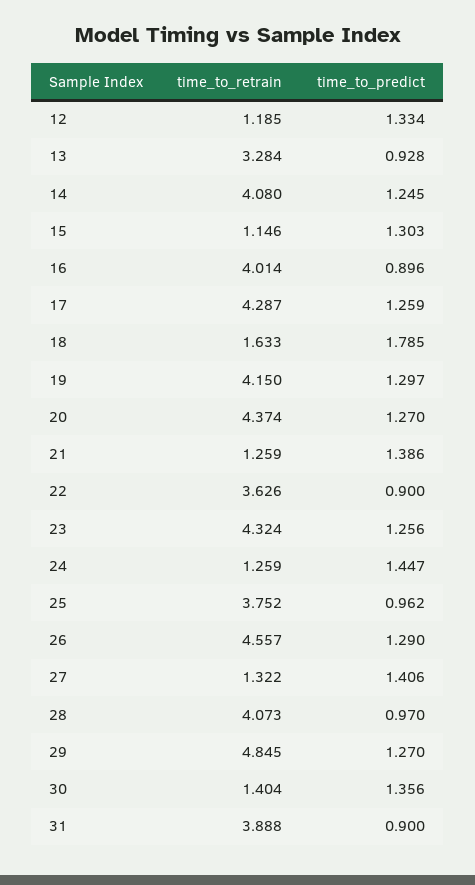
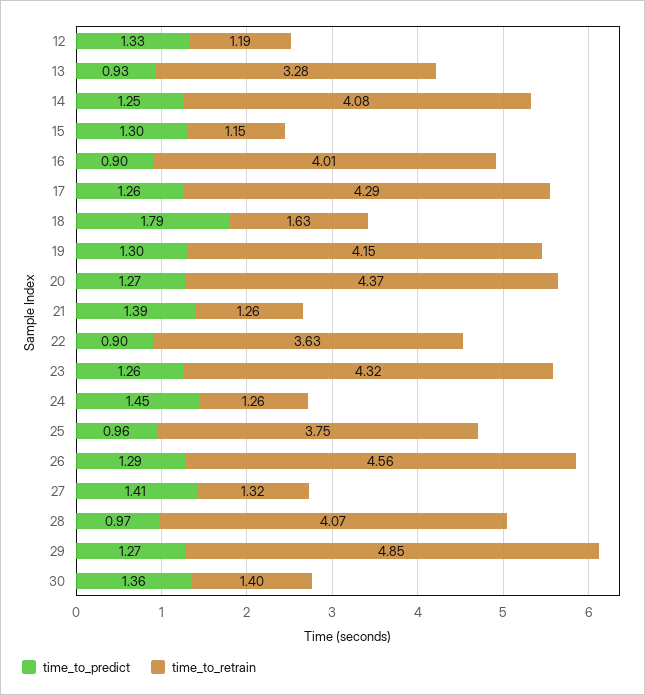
  {
    "time_to_retrain": {
      "12": 1.185,
      "13": 3.284,
      "14": 4.08,
      "15": 1.146,
      "16": 4.014,
      "17": 4.287,
      "18": 1.633,
      "19": 4.15,
      "20": 4.374,
      "21": 1.259,
      "22": 3.626,
      "23": 4.324,
      "24": 1.259,
      "25": 3.752,
      "26": 4.557,
      "27": 1.322,
      "28": 4.073,
      "29": 4.845,
-     "30": 1.404,
+     "30": 1.404
-     "31": 3.888
    },
    "time_to_predict": {
      "12": 1.334,
      "13": 0.928,
      "14": 1.245,
      "15": 1.303,
      "16": 0.896,
      "17": 1.259,
      "18": 1.785,
      "19": 1.297,
      "20": 1.27,
      "21": 1.386,
      "22": 0.9,
      "23": 1.256,
      "24": 1.447,
      "25": 0.962,
      "26": 1.29,
      "27": 1.406,
      "28": 0.97,
      "29": 1.27,
-     "30": 1.356,
+     "30": 1.356
-     "31": 0.9
    }
  }

